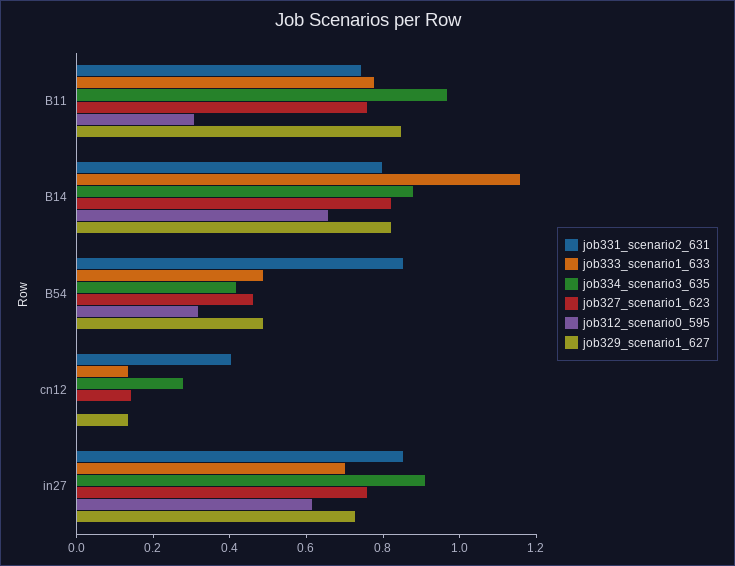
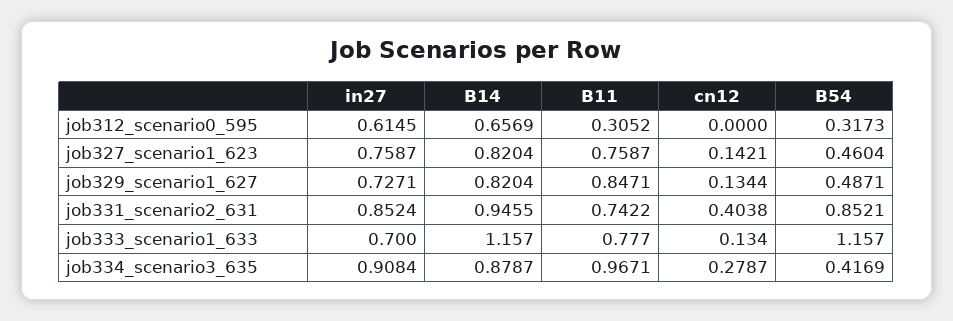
  {
    "job331_scenario2_631": {
      "B11": 0.7422,
-     "B14": 0.8,
+     "B14": 0.9455,
      "B54": 0.8521,
      "cn12": 0.4038,
      "in27": 0.8524
    },
    "job333_scenario1_633": {
      "B11": 0.777,
      "B14": 1.157,
-     "B54": 0.5,
+     "B54": 1.157,
      "cn12": 0.134,
      "in27": 0.7
    },
    "job334_scenario3_635": {
      "B11": 0.9671,
      "B14": 0.8787,
      "B54": 0.4169,
      "cn12": 0.2787,
      "in27": 0.9084
    },
    "job327_scenario1_623": {
      "B11": 0.7587,
      "B14": 0.8204,
      "B54": 0.4604,
      "cn12": 0.1421,
      "in27": 0.7587
    },
    "job312_scenario0_595": {
      "B11": 0.3052,
      "B14": 0.6569,
      "B54": 0.3173,
      "cn12": 0,
      "in27": 0.6145
    },
    "job329_scenario1_627": {
      "B11": 0.8471,
      "B14": 0.8204,
      "B54": 0.4871,
      "cn12": 0.1344,
      "in27": 0.7271
    }
  }

